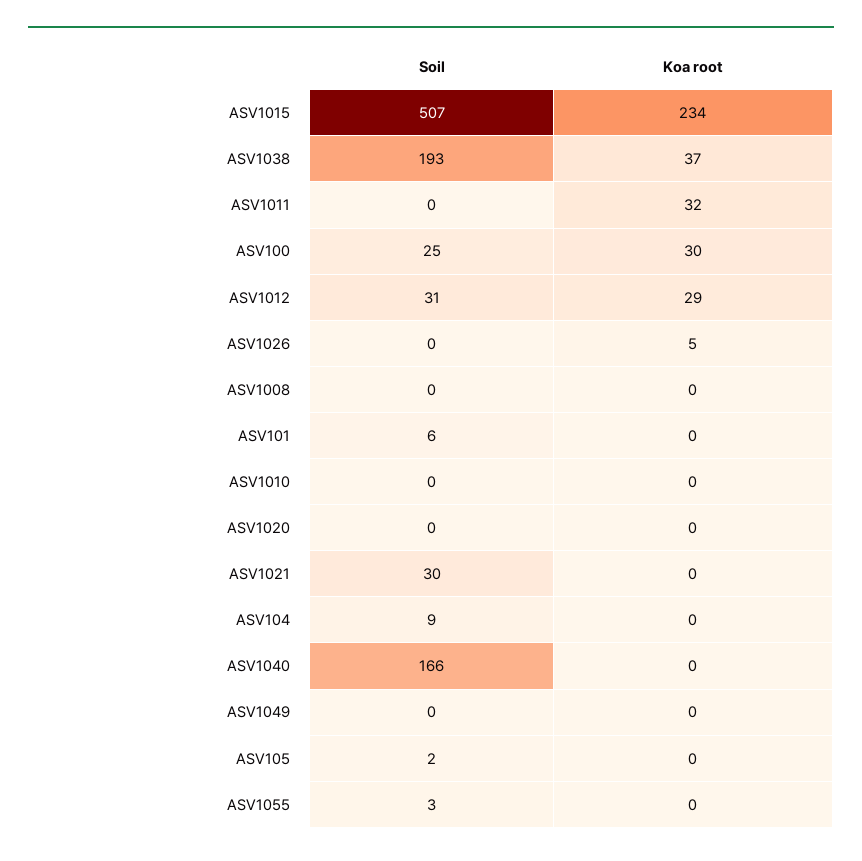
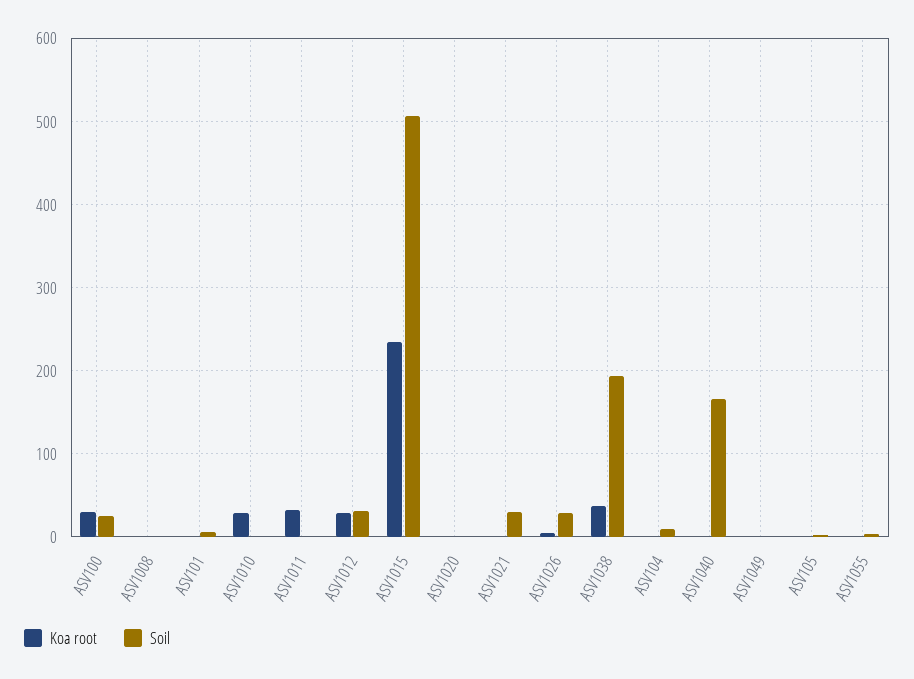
  {
    "Soil": {
      "ASV1015": 507,
      "ASV1038": 193,
      "ASV1011": 0,
      "ASV100": 25,
      "ASV1012": 31,
-     "ASV1026": 0,
+     "ASV1026": 30,
      "ASV1008": 0,
      "ASV101": 6,
      "ASV1010": 0,
      "ASV1020": 0,
      "ASV1021": 30,
      "ASV104": 9,
      "ASV1040": 166,
      "ASV1049": 0,
      "ASV105": 2,
      "ASV1055": 3
    },
    "Koa root": {
      "ASV1015": 234,
      "ASV1038": 37,
      "ASV1011": 32,
      "ASV100": 30,
      "ASV1012": 29,
      "ASV1026": 5,
      "ASV1008": 0,
      "ASV101": 0,
-     "ASV1010": 0,
+     "ASV1010": 30,
      "ASV1020": 0,
      "ASV1021": 0,
      "ASV104": 0,
      "ASV1040": 0,
      "ASV1049": 0,
      "ASV105": 0,
      "ASV1055": 0
    }
  }

